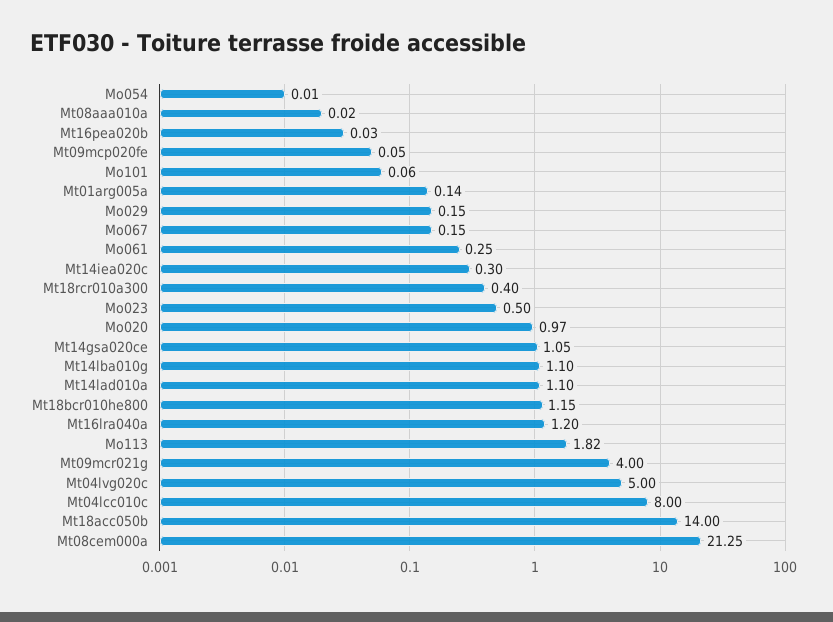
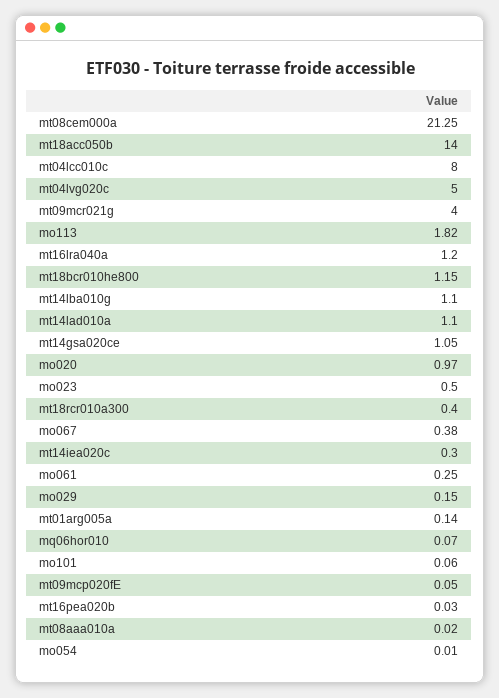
  {
    "Mo054": 0.01,
    "Mt08aaa010a": 0.02,
    "Mt16pea020b": 0.03,
    "Mt09mcp020fe": 0.05,
    "Mo101": 0.06,
    "Mt01arg005a": 0.14,
    "Mo029": 0.15,
-   "Mo067": 0.15,
+   "Mo067": 0.38,
    "Mo061": 0.25,
    "Mt14iea020c": 0.3,
    "Mt18rcr010a300": 0.4,
    "Mo023": 0.5,
    "Mo020": 0.97,
    "Mt14gsa020ce": 1.05,
    "Mt14lba010g": 1.1,
    "Mt14lad010a": 1.1,
    "Mt18bcr010he800": 1.15,
    "Mt16lra040a": 1.2,
    "Mo113": 1.82,
    "Mt09mcr021g": 4,
    "Mt04lvg020c": 5,
    "Mt04lcc010c": 8,
    "Mt18acc050b": 14,
-   "Mt08cem000a": 21.25
+   "Mt08cem000a": 21.25,
+   "mq06hor010": 0.07
  }

